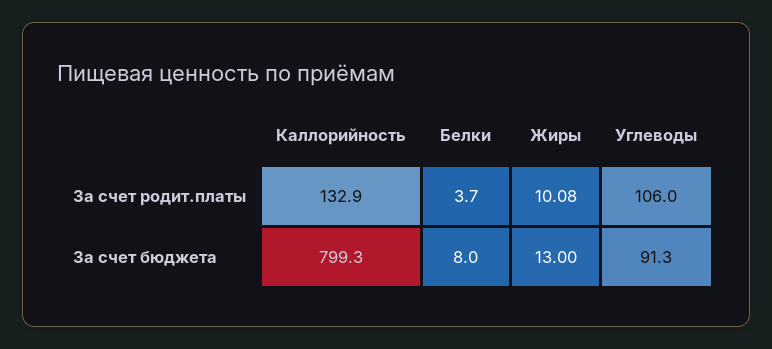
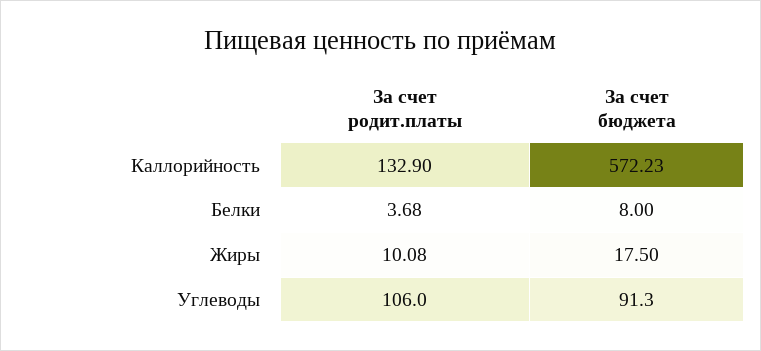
  {
    "Каллорийность": {
      "За счет родит.платы": 132.9,
-     "За счет бюджета": 799.3
+     "За счет бюджета": 572.23
    },
    "Белки": {
      "За счет родит.платы": 3.68,
      "За счет бюджета": 8
    },
    "Жиры": {
      "За счет родит.платы": 10.08,
-     "За счет бюджета": 13
+     "За счет бюджета": 17.5
    },
    "Углеводы": {
      "За счет родит.платы": 106,
      "За счет бюджета": 91.3
    }
  }

